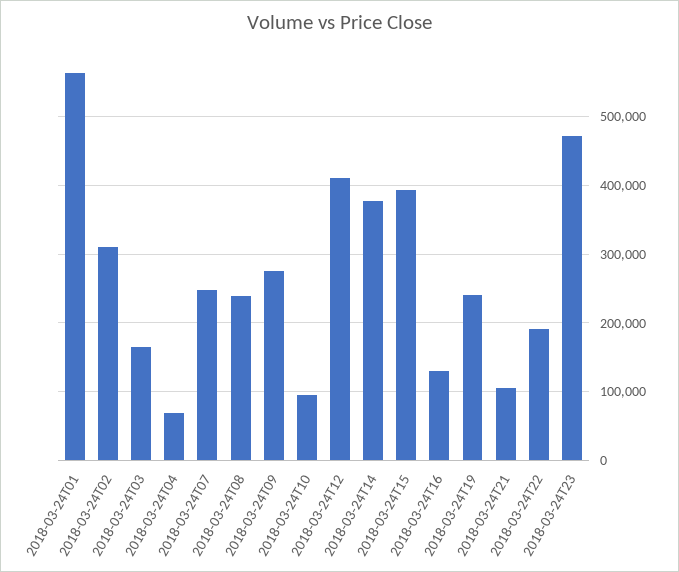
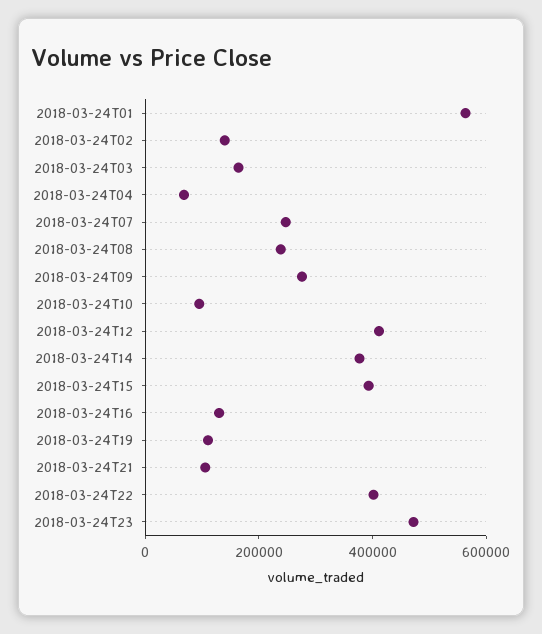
  {
    "2018-03-24T01": 560000,
-   "2018-03-24T02": 310000,
+   "2018-03-24T02": 150000,
    "2018-03-24T03": 160000,
    "2018-03-24T04": 70000,
    "2018-03-24T07": 250000,
    "2018-03-24T08": 240000,
    "2018-03-24T09": 280000,
    "2018-03-24T10": 100000,
    "2018-03-24T12": 410000,
    "2018-03-24T14": 380000,
    "2018-03-24T15": 390000,
    "2018-03-24T16": 130000,
-   "2018-03-24T19": 240000,
+   "2018-03-24T19": 100000,
    "2018-03-24T21": 110000,
-   "2018-03-24T22": 190000,
+   "2018-03-24T22": 400000,
    "2018-03-24T23": 470000
  }

